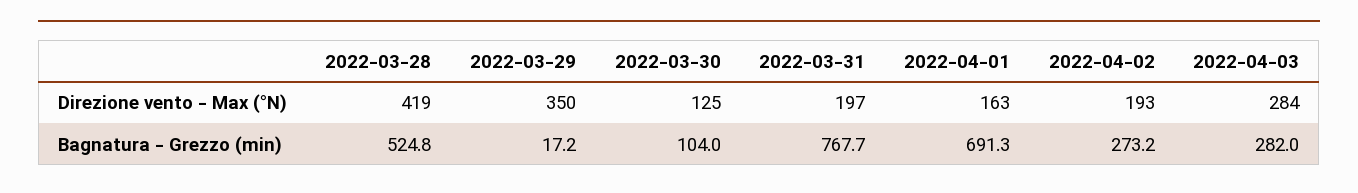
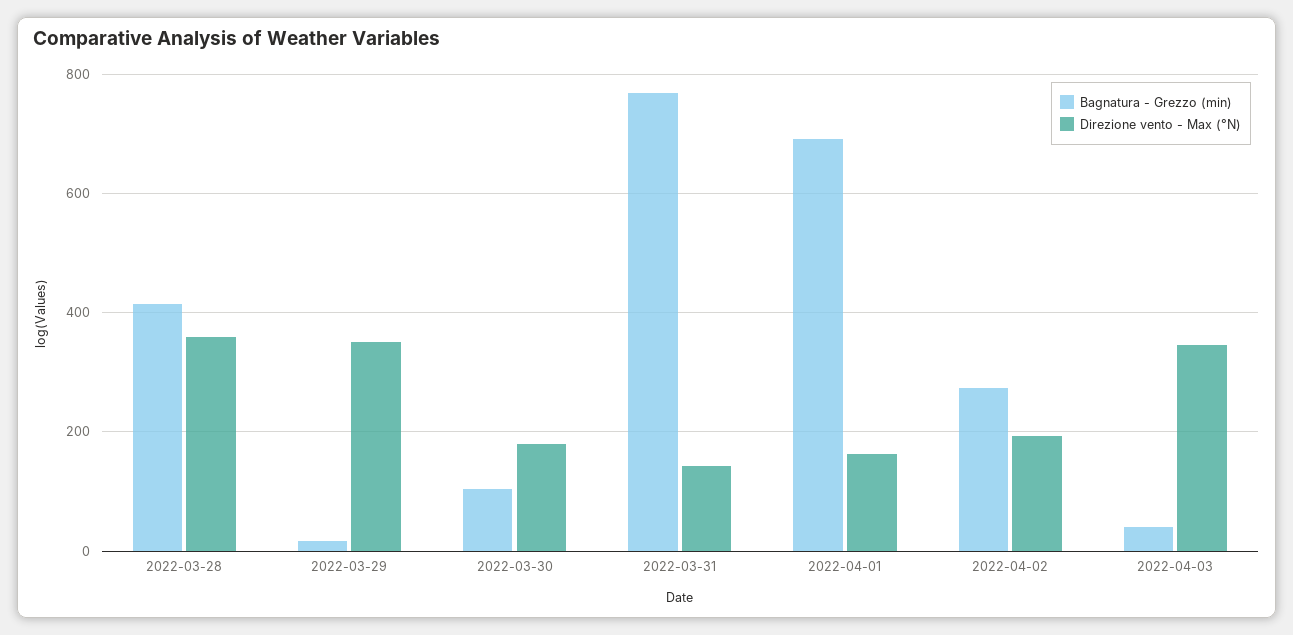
  {
    "Direzione vento - Max (°N)": {
-     "2022-03-28": 419,
+     "2022-03-28": 360,
      "2022-03-29": 350,
-     "2022-03-30": 125,
+     "2022-03-30": 180,
-     "2022-03-31": 197,
+     "2022-03-31": 140,
      "2022-04-01": 163,
      "2022-04-02": 193,
-     "2022-04-03": 284
+     "2022-04-03": 340
    },
    "Bagnatura - Grezzo (min)": {
-     "2022-03-28": 524.8,
+     "2022-03-28": 420,
      "2022-03-29": 17.2,
      "2022-03-30": 104,
      "2022-03-31": 767.7,
      "2022-04-01": 691.3,
      "2022-04-02": 273.2,
-     "2022-04-03": 282
+     "2022-04-03": 40
    }
  }

